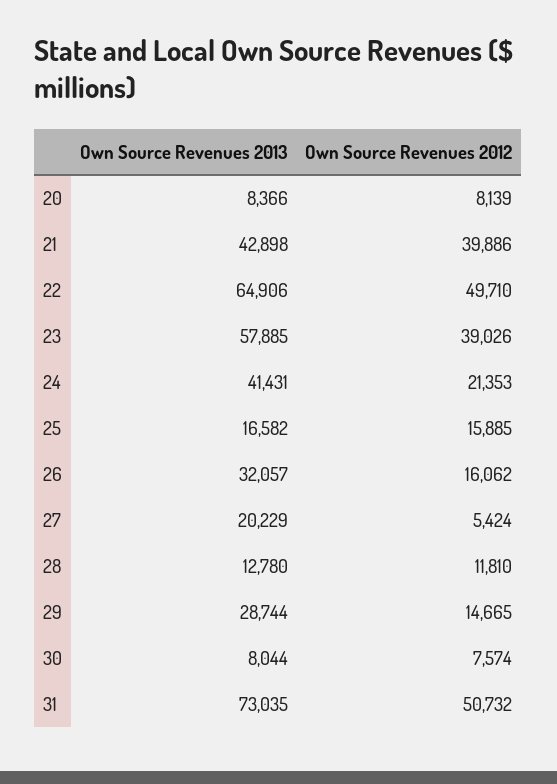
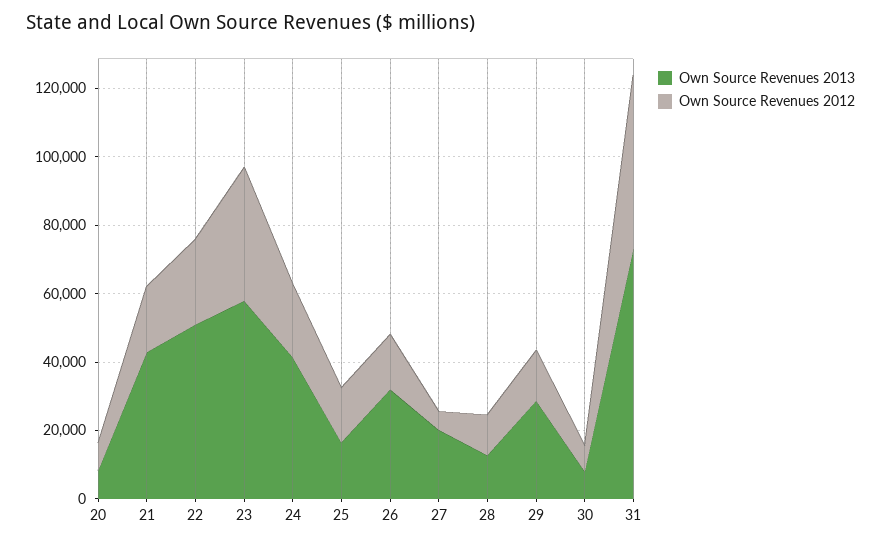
  {
    "Own Source Revenues 2013": {
      "20": 8366,
      "21": 42898,
-     "22": 64906,
+     "22": 50000,
      "23": 57885,
      "24": 41431,
      "25": 16582,
      "26": 32057,
      "27": 20229,
      "28": 12780,
      "29": 28744,
      "30": 8044,
      "31": 73035
    },
    "Own Source Revenues 2012": {
      "20": 8139,
-     "21": 39886,
+     "21": 20000,
-     "22": 49710,
+     "22": 25000,
      "23": 39026,
      "24": 21353,
      "25": 15885,
      "26": 16062,
      "27": 5424,
      "28": 11810,
      "29": 14665,
      "30": 7574,
      "31": 50732
    }
  }

